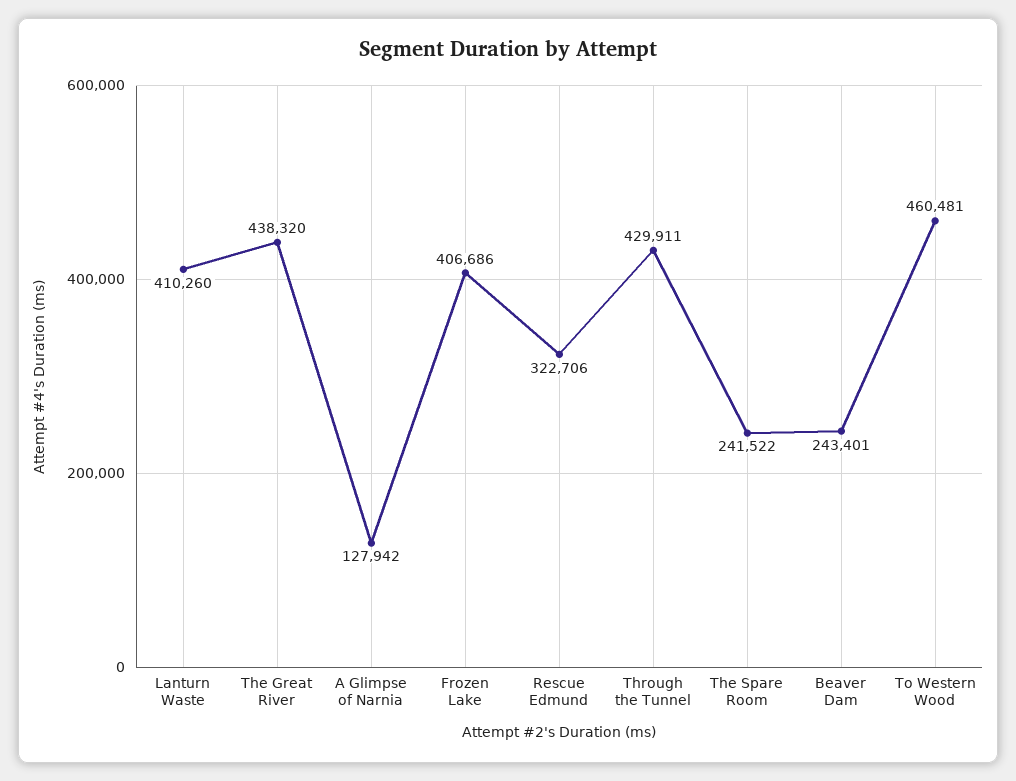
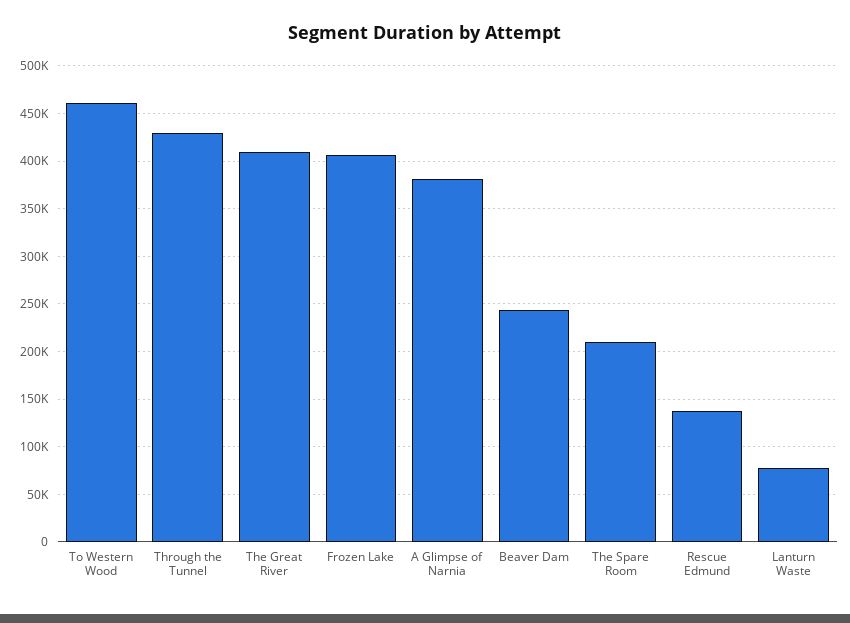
  {
-   "Lanturn Waste": 410260,
+   "Lanturn Waste": 80000,
-   "The Great River": 438320,
+   "The Great River": 410000,
-   "A Glimpse of Narnia": 127942,
+   "A Glimpse of Narnia": 380000,
    "Frozen Lake": 406686,
-   "Rescue Edmund": 322706,
+   "Rescue Edmund": 140000,
    "Through the Tunnel": 429911,
-   "The Spare Room": 241522,
+   "The Spare Room": 210000,
    "Beaver Dam": 243401,
    "To Western Wood": 460481
  }

